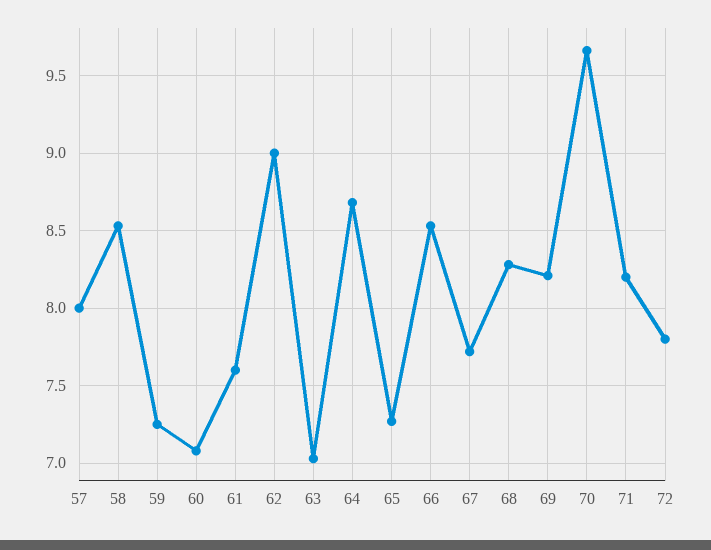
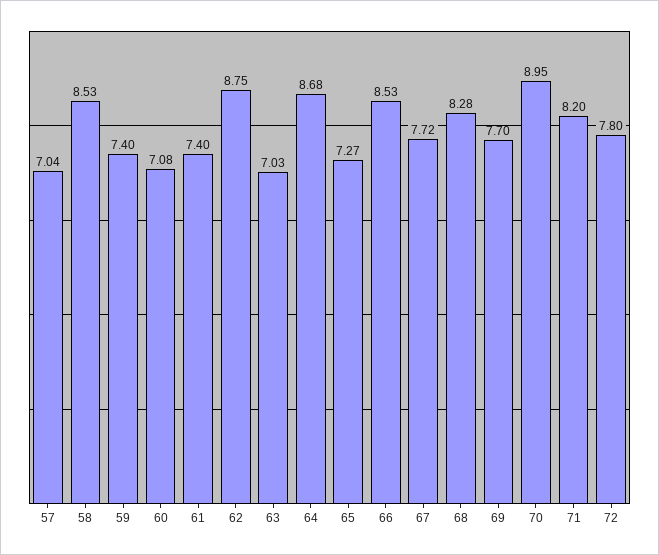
  {
-   "57": 8,
+   "57": 7.04,
    "58": 8.53,
-   "59": 7.25,
+   "59": 7.4,
    "60": 7.08,
-   "61": 7.6,
+   "61": 7.4,
-   "62": 9,
+   "62": 8.75,
    "63": 7.03,
    "64": 8.68,
    "65": 7.27,
    "66": 8.53,
    "67": 7.72,
    "68": 8.28,
-   "69": 8.2,
+   "69": 7.7,
-   "70": 9.65,
+   "70": 8.95,
    "71": 8.2,
    "72": 7.8
  }

